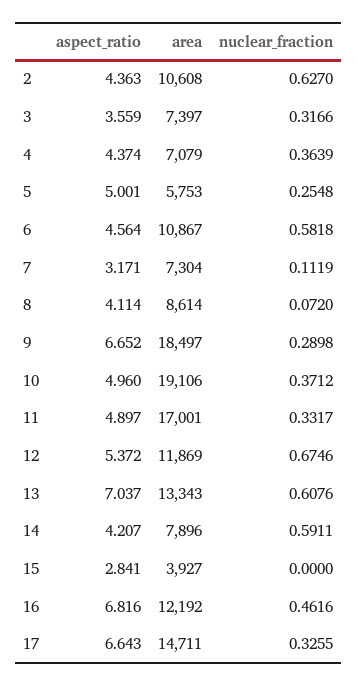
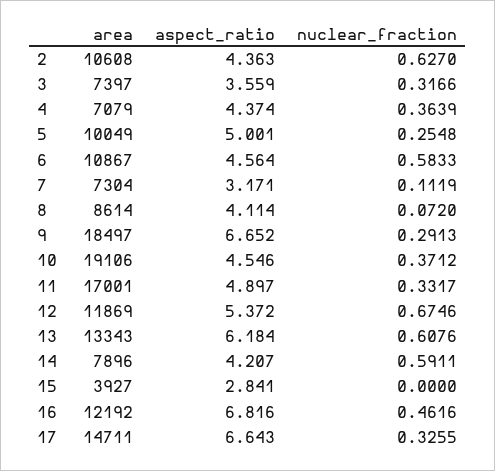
  {
    "aspect_ratio": {
      "2": 4.363,
      "3": 3.559,
      "4": 4.374,
      "5": 5.001,
      "6": 4.564,
      "7": 3.171,
      "8": 4.114,
      "9": 6.652,
-     "10": 4.96,
+     "10": 4.546,
      "11": 4.897,
      "12": 5.372,
-     "13": 7.037,
+     "13": 6.184,
      "14": 4.207,
      "15": 2.841,
      "16": 6.816,
      "17": 6.643
    },
    "area": {
      "2": 10608,
      "3": 7397,
      "4": 7079,
-     "5": 5753,
+     "5": 10049,
      "6": 10867,
      "7": 7304,
      "8": 8614,
      "9": 18497,
      "10": 19106,
      "11": 17001,
      "12": 11869,
      "13": 13343,
      "14": 7896,
      "15": 3927,
      "16": 12192,
      "17": 14711
    },
    "nuclear_fraction": {
      "2": 0.627,
      "3": 0.3166,
      "4": 0.3639,
      "5": 0.2548,
-     "6": 0.5818,
+     "6": 0.5833,
      "7": 0.1119,
      "8": 0.072,
-     "9": 0.2898,
+     "9": 0.2913,
      "10": 0.3712,
      "11": 0.3317,
      "12": 0.6746,
      "13": 0.6076,
      "14": 0.5911,
      "15": 0,
      "16": 0.4616,
      "17": 0.3255
    }
  }

